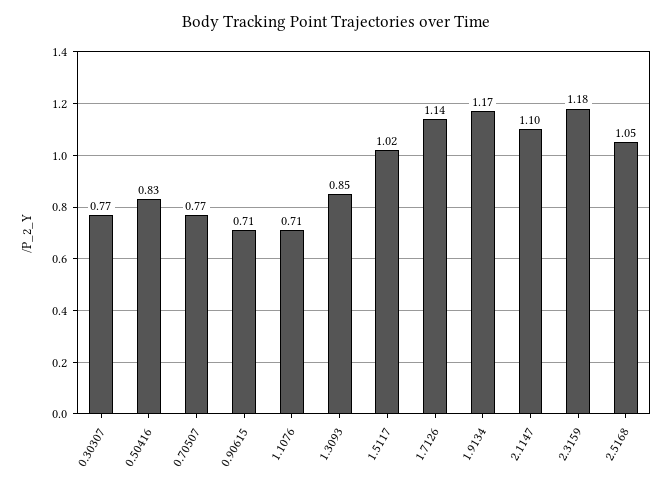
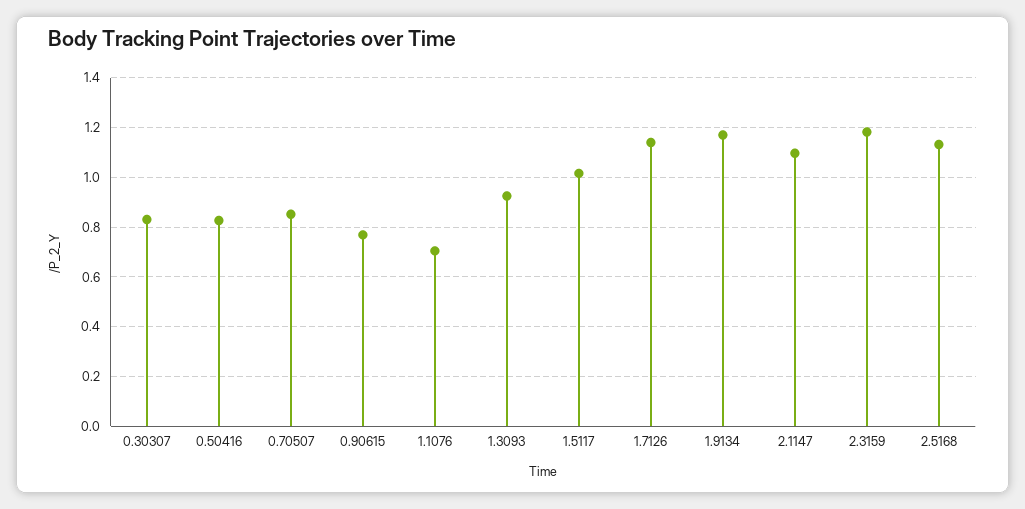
  {
-   "0.30307": 0.77,
+   "0.30307": 0.825,
    "0.50416": 0.83,
-   "0.70507": 0.77,
+   "0.70507": 0.85,
-   "0.90615": 0.71,
+   "0.90615": 0.775,
    "1.1076": 0.71,
-   "1.3093": 0.85,
+   "1.3093": 0.925,
    "1.5117": 1.02,
    "1.7126": 1.14,
    "1.9134": 1.17,
    "2.1147": 1.1,
    "2.3159": 1.18,
-   "2.5168": 1.05
+   "2.5168": 1.125
  }

